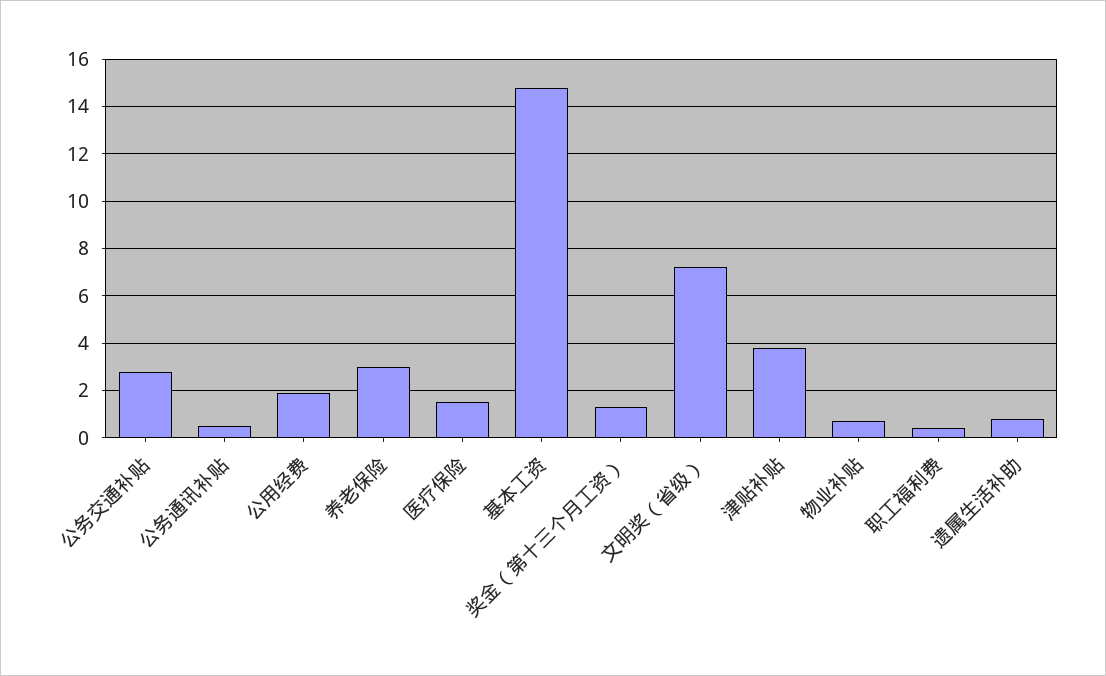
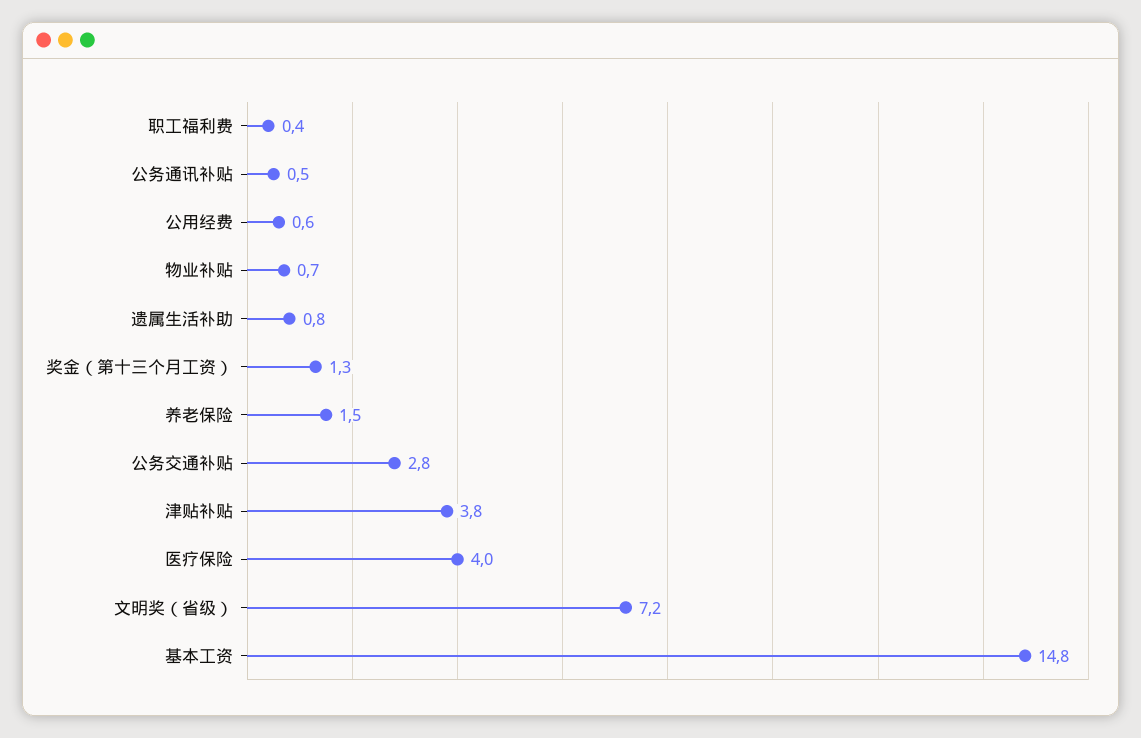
  {
    "公务交通补贴": 2.8,
    "公务通讯补贴": 0.5,
-   "公用经费": 2,
+   "公用经费": 0.6,
-   "养老保险": 3,
+   "养老保险": 1.5,
-   "医疗保险": 1.5,
+   "医疗保险": 4,
    "基本工资": 14.8,
    "奖金（第十三个月工资）": 1.3,
    "文明奖（省级）": 7.2,
    "津贴补贴": 3.8,
    "物业补贴": 0.7,
    "职工福利费": 0.4,
    "遗属生活补助": 0.8
  }

